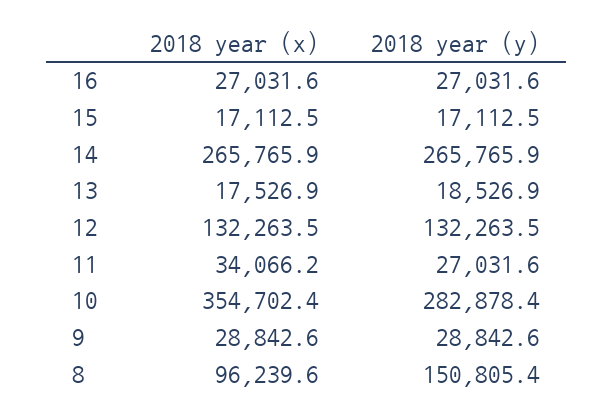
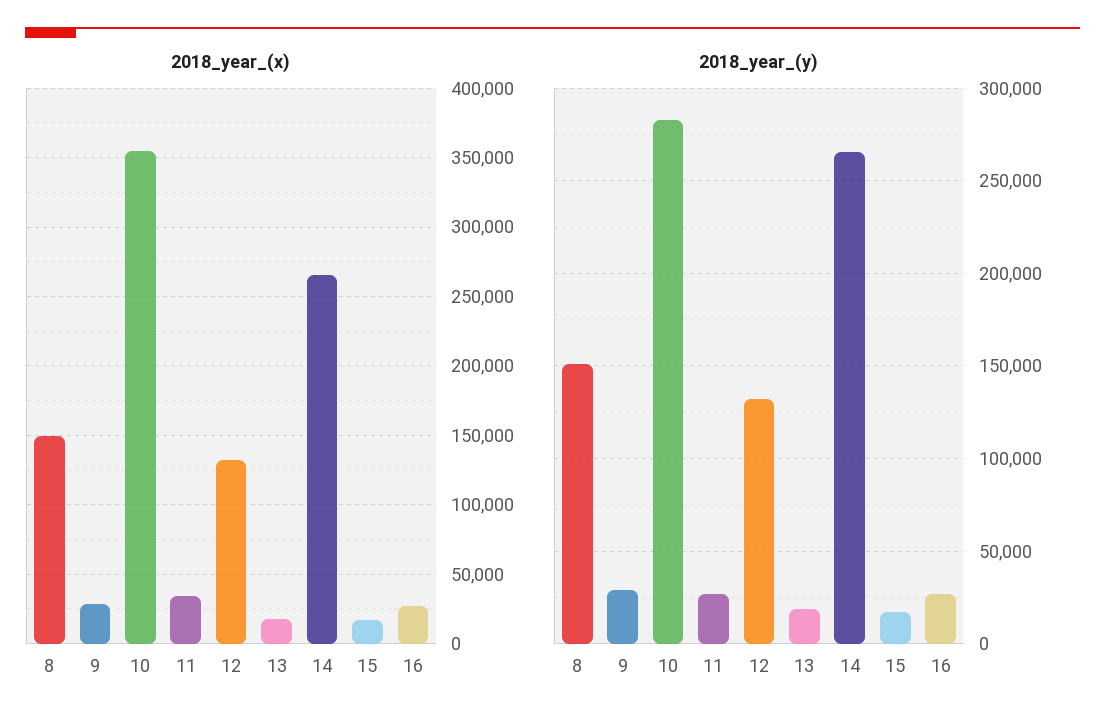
  {
    "2018 year (x)": {
      "16": 27031.6,
      "15": 17112.5,
      "14": 265765.9,
      "13": 17526.9,
      "12": 132263.5,
      "11": 34066.2,
      "10": 354702.4,
      "9": 28842.6,
-     "8": 96239.6
+     "8": 150000
    },
    "2018 year (y)": {
      "16": 27031.6,
      "15": 17112.5,
      "14": 265765.9,
      "13": 18526.9,
      "12": 132263.5,
      "11": 27031.6,
      "10": 282878.4,
      "9": 28842.6,
      "8": 150805.4
    }
  }

